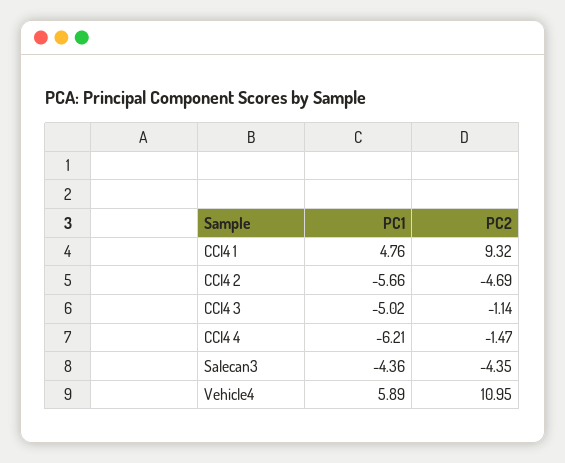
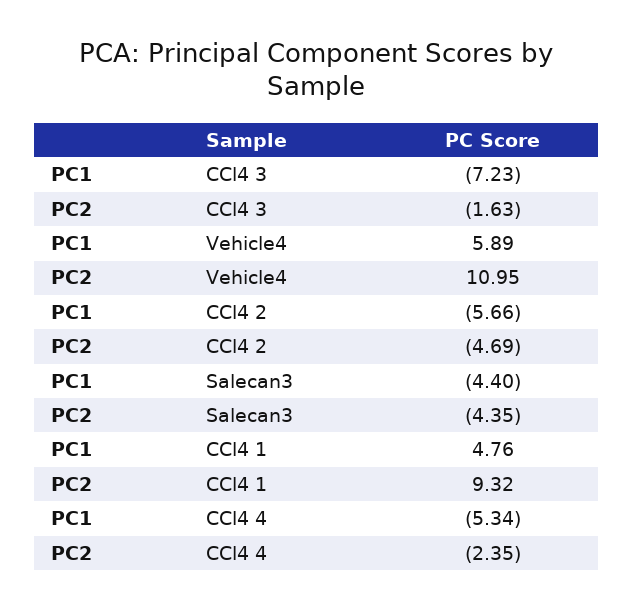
  {
    "PC1": {
      "CCl4 1": 4.76,
      "CCl4 2": -5.66,
-     "CCl4 3": -5.02,
+     "CCl4 3": -7.23,
-     "CCl4 4": -6.21,
+     "CCl4 4": -5.34,
-     "Salecan3": -4.36,
+     "Salecan3": -4.4,
      "Vehicle4": 5.89
    },
    "PC2": {
      "CCl4 1": 9.32,
      "CCl4 2": -4.69,
-     "CCl4 3": -1.14,
+     "CCl4 3": -1.63,
-     "CCl4 4": -1.47,
+     "CCl4 4": -2.35,
      "Salecan3": -4.35,
      "Vehicle4": 10.95
    }
  }

